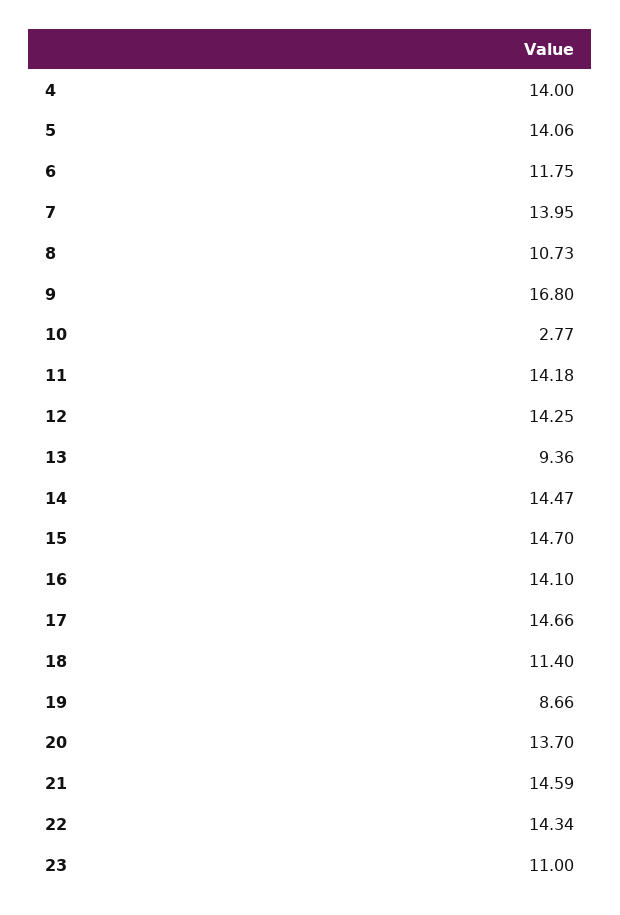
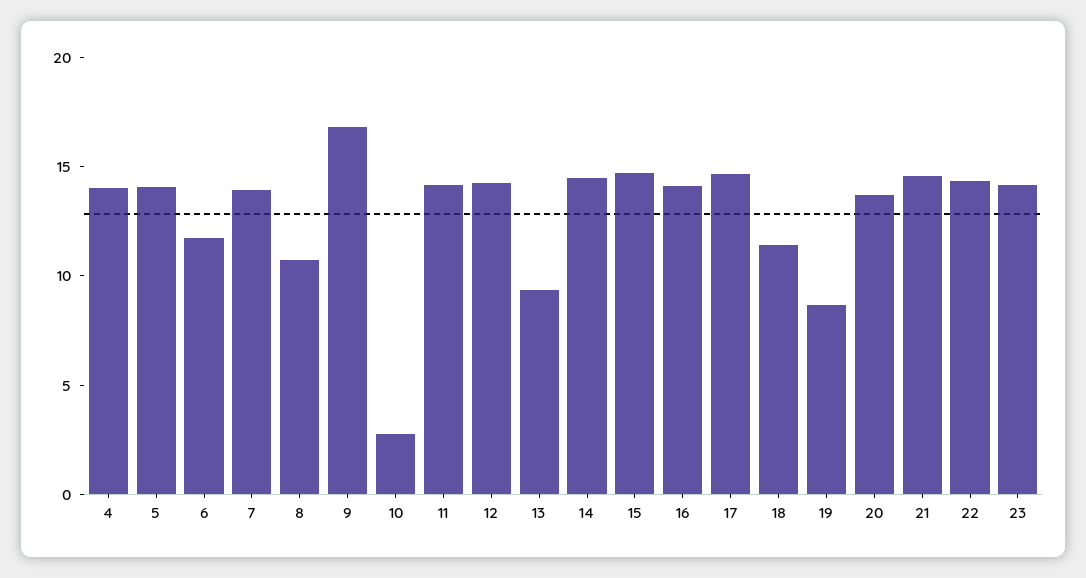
  {
    "4": 14,
    "5": 14.06,
    "6": 11.75,
    "7": 13.95,
    "8": 10.73,
    "9": 16.8,
    "10": 2.77,
    "11": 14.18,
    "12": 14.25,
    "13": 9.36,
    "14": 14.47,
    "15": 14.7,
    "16": 14.1,
    "17": 14.66,
    "18": 11.4,
    "19": 8.66,
    "20": 13.7,
    "21": 14.59,
    "22": 14.34,
-   "23": 11
+   "23": 14
  }

